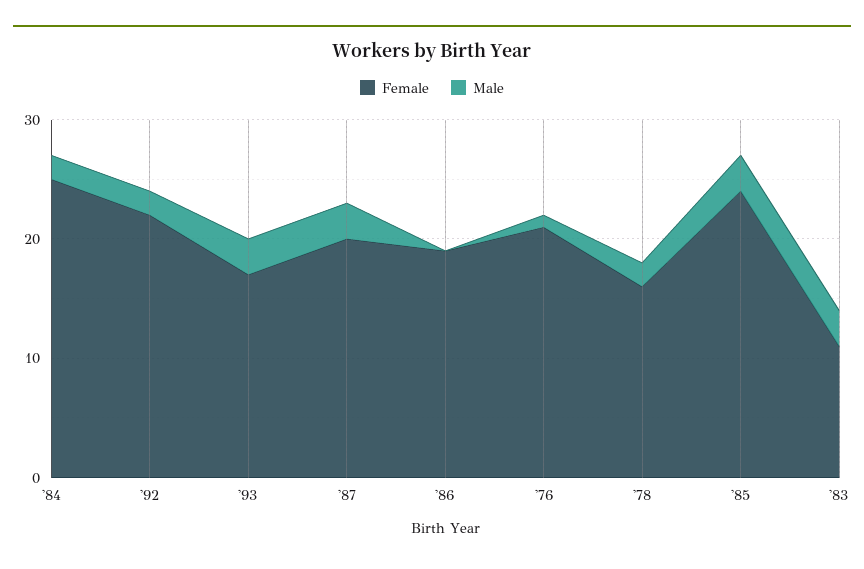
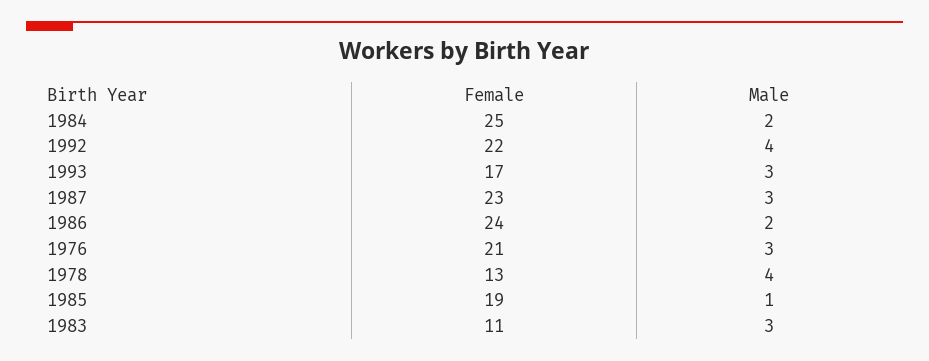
  {
    "Female": {
      "'84": 25,
      "'92": 22,
      "'93": 17,
-     "'87": 20,
+     "'87": 23,
-     "'86": 19,
+     "'86": 24,
      "'76": 21,
-     "'78": 16,
+     "'78": 13,
-     "'85": 24,
+     "'85": 19,
      "'83": 11
    },
    "Male": {
      "'84": 2,
-     "'92": 2,
+     "'92": 4,
      "'93": 3,
      "'87": 3,
-     "'86": 0,
+     "'86": 2,
-     "'76": 1,
+     "'76": 3,
-     "'78": 2,
+     "'78": 4,
-     "'85": 3,
+     "'85": 1,
      "'83": 3
    }
  }

